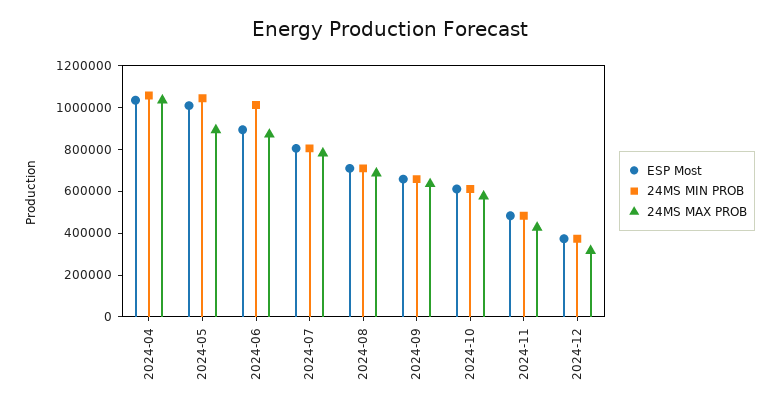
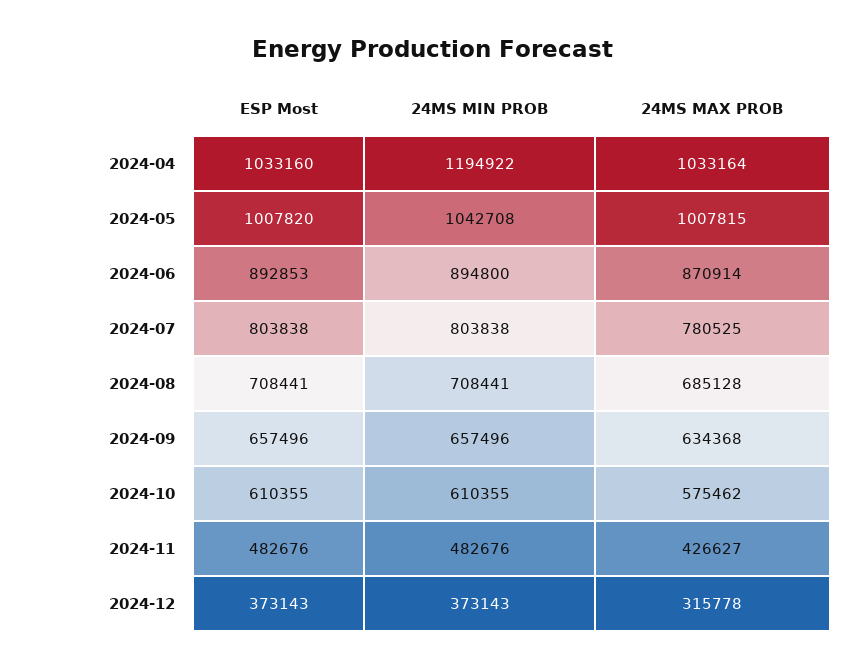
  {
    "ESP Most": {
      "2024-04": 1033160,
      "2024-05": 1007820,
      "2024-06": 892853,
      "2024-07": 803838,
      "2024-08": 708441,
      "2024-09": 657496,
      "2024-10": 610355,
      "2024-11": 482676,
      "2024-12": 373143
    },
    "24MS MIN PROB": {
-     "2024-04": 1050000,
+     "2024-04": 1194922,
      "2024-05": 1042708,
-     "2024-06": 1000000,
+     "2024-06": 894800,
      "2024-07": 803838,
      "2024-08": 708441,
      "2024-09": 657496,
      "2024-10": 610355,
      "2024-11": 482676,
      "2024-12": 373143
    },
    "24MS MAX PROB": {
      "2024-04": 1033164,
-     "2024-05": 900000,
+     "2024-05": 1007815,
      "2024-06": 870914,
      "2024-07": 780525,
      "2024-08": 685128,
      "2024-09": 634368,
      "2024-10": 575462,
      "2024-11": 426627,
      "2024-12": 315778
    }
  }

